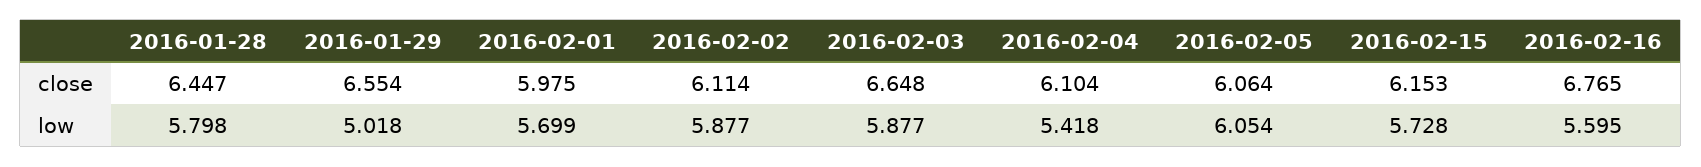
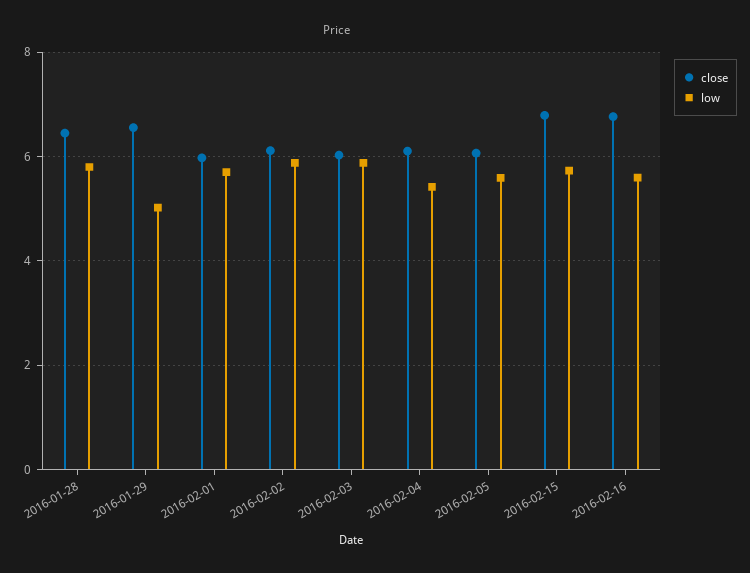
  {
    "close": {
      "2016-01-28": 6.447,
      "2016-01-29": 6.554,
      "2016-02-01": 5.975,
      "2016-02-02": 6.114,
-     "2016-02-03": 6.648,
+     "2016-02-03": 6,
      "2016-02-04": 6.104,
      "2016-02-05": 6.064,
-     "2016-02-15": 6.153,
+     "2016-02-15": 6.8,
      "2016-02-16": 6.765
    },
    "low": {
      "2016-01-28": 5.798,
      "2016-01-29": 5.018,
      "2016-02-01": 5.699,
      "2016-02-02": 5.877,
      "2016-02-03": 5.877,
      "2016-02-04": 5.418,
-     "2016-02-05": 6.054,
+     "2016-02-05": 5.6,
      "2016-02-15": 5.728,
      "2016-02-16": 5.595
    }
  }

